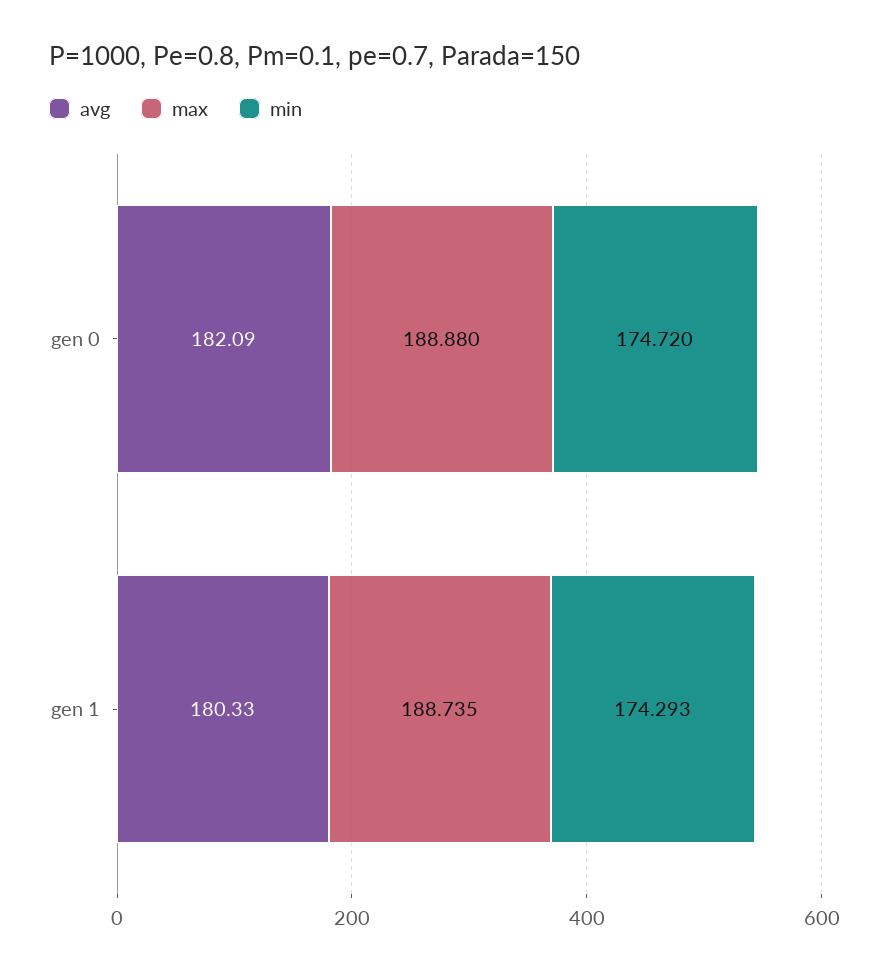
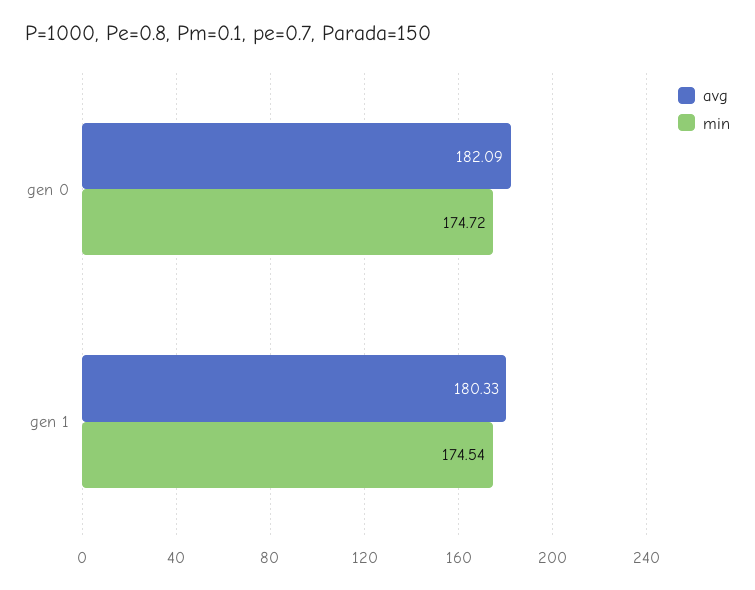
  {
    "avg": {
      "gen 0": 182.09,
      "gen 1": 180.33
    },
-   "max": {
-     "gen 0": 188.88,
-     "gen 1": 188.735
-   },
    "min": {
      "gen 0": 174.72,
-     "gen 1": 174.293
+     "gen 1": 174.54
    }
  }

